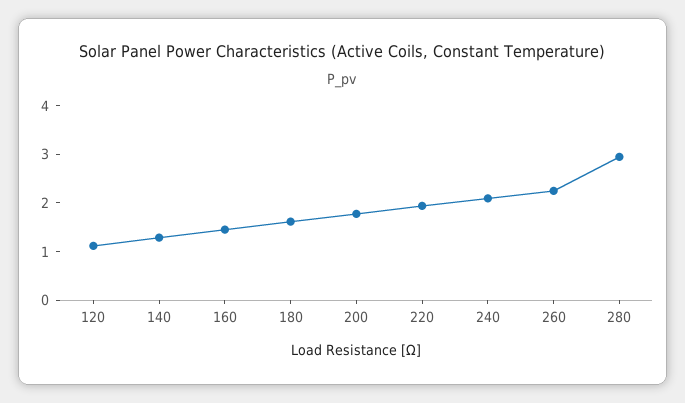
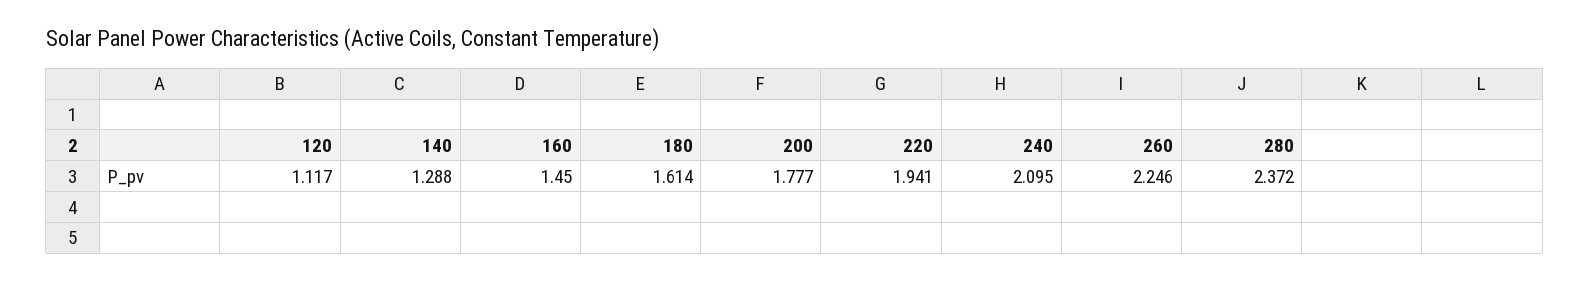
  {
    "120": 1.117,
    "140": 1.288,
    "160": 1.45,
    "180": 1.614,
    "200": 1.777,
    "220": 1.941,
    "240": 2.095,
    "260": 2.246,
-   "280": 3
+   "280": 2.372
  }

